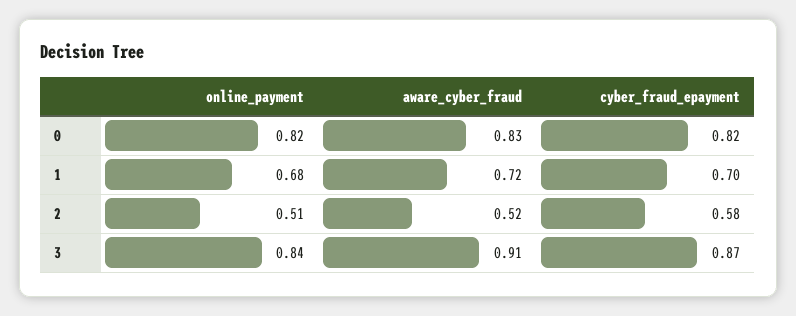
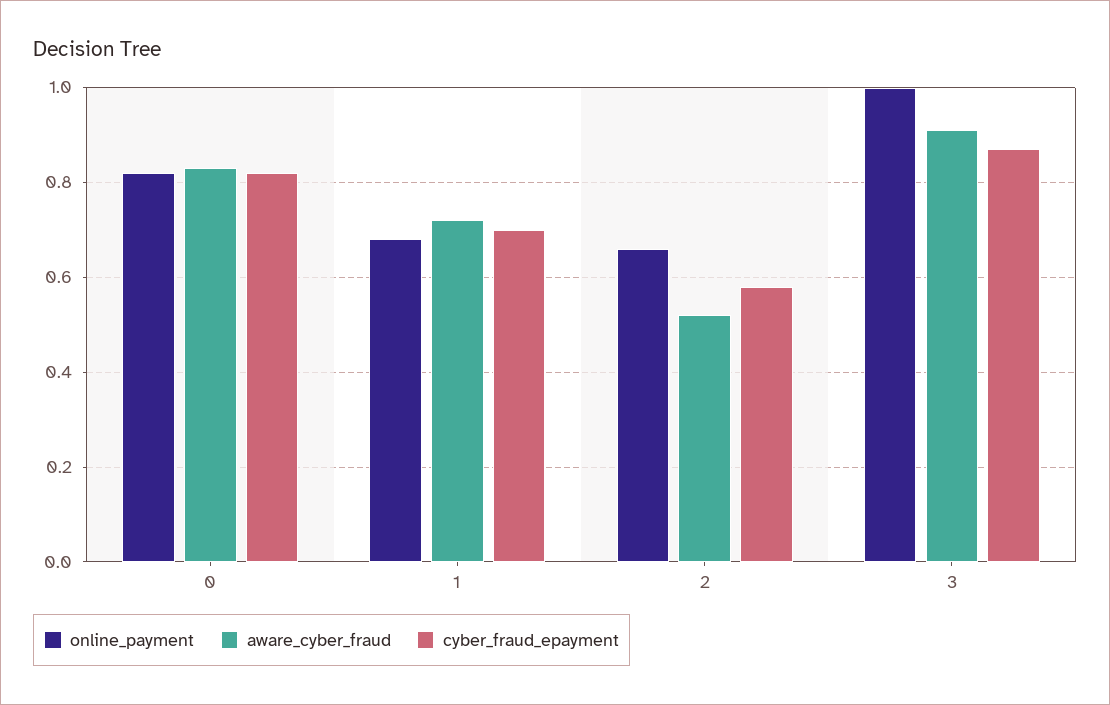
  {
    "online_payment": {
      "0": 0.82,
      "1": 0.68,
-     "2": 0.51,
+     "2": 0.65,
-     "3": 0.84
+     "3": 1
    },
    "aware_cyber_fraud": {
      "0": 0.83,
      "1": 0.72,
      "2": 0.52,
      "3": 0.91
    },
    "cyber_fraud_epayment": {
      "0": 0.82,
      "1": 0.7,
      "2": 0.58,
      "3": 0.87
    }
  }

